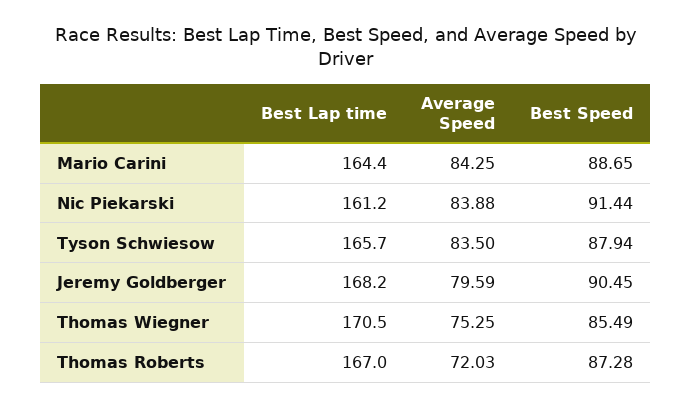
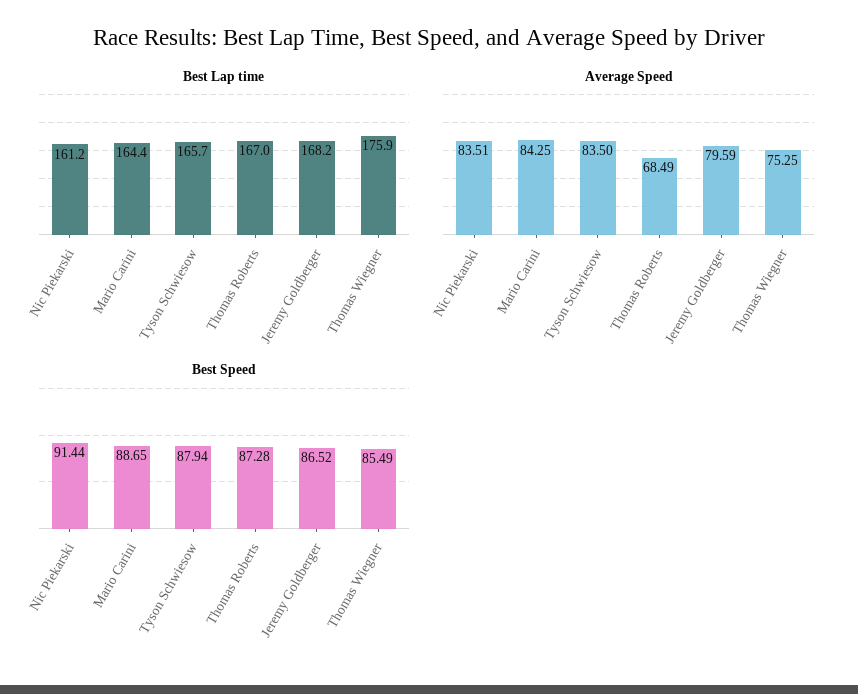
  {
    "Best Lap time": {
      "Mario Carini": 164.4,
      "Nic Piekarski": 161.2,
      "Tyson Schwiesow": 165.7,
      "Jeremy Goldberger": 168.2,
-     "Thomas Wiegner": 170.5,
+     "Thomas Wiegner": 175.9,
      "Thomas Roberts": 167
    },
    "Average Speed": {
      "Mario Carini": 84.25,
-     "Nic Piekarski": 83.88,
+     "Nic Piekarski": 83.51,
      "Tyson Schwiesow": 83.5,
      "Jeremy Goldberger": 79.59,
      "Thomas Wiegner": 75.25,
-     "Thomas Roberts": 72.03
+     "Thomas Roberts": 68.49
    },
    "Best Speed": {
      "Mario Carini": 88.65,
      "Nic Piekarski": 91.44,
      "Tyson Schwiesow": 87.94,
-     "Jeremy Goldberger": 90.45,
+     "Jeremy Goldberger": 86.52,
      "Thomas Wiegner": 85.49,
      "Thomas Roberts": 87.28
    }
  }

